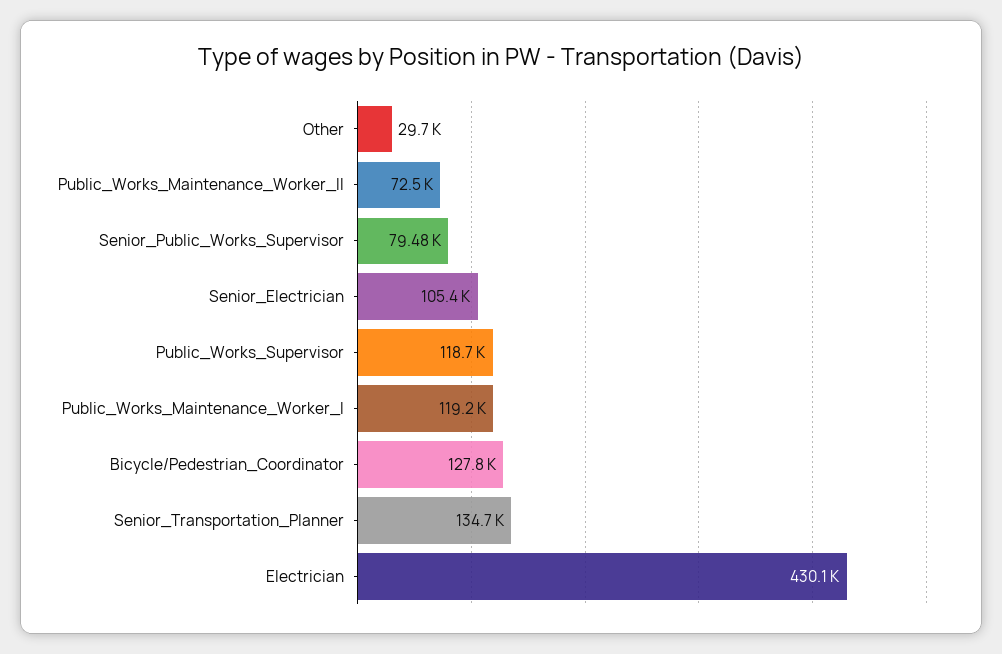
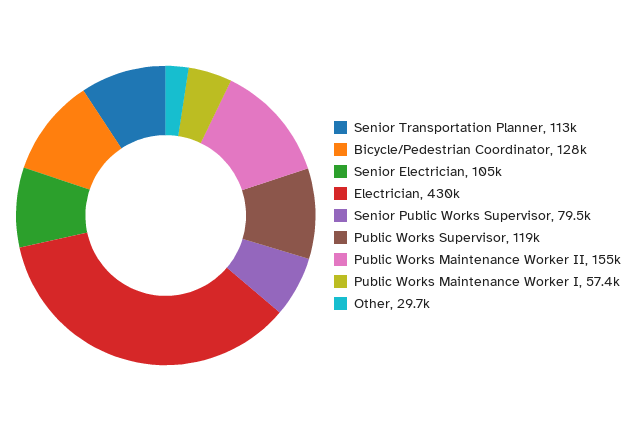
  {
    "Other": 29700,
-   "Public_Works_Maintenance_Worker_II": 72500,
+   "Public_Works_Maintenance_Worker_II": 155000,
    "Senior_Public_Works_Supervisor": 79480,
    "Senior_Electrician": 105400,
    "Public_Works_Supervisor": 118700,
-   "Public_Works_Maintenance_Worker_I": 119200,
+   "Public_Works_Maintenance_Worker_I": 57400,
    "Bicycle/Pedestrian_Coordinator": 127800,
-   "Senior_Transportation_Planner": 134700,
+   "Senior_Transportation_Planner": 113000,
    "Electrician": 430100
  }

